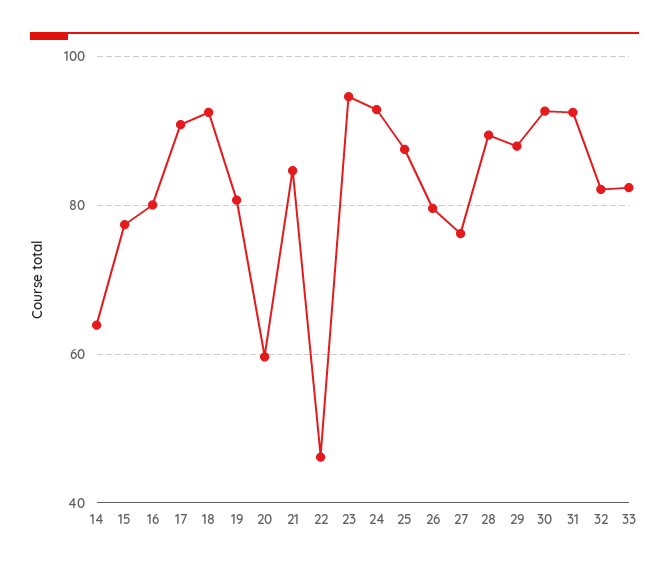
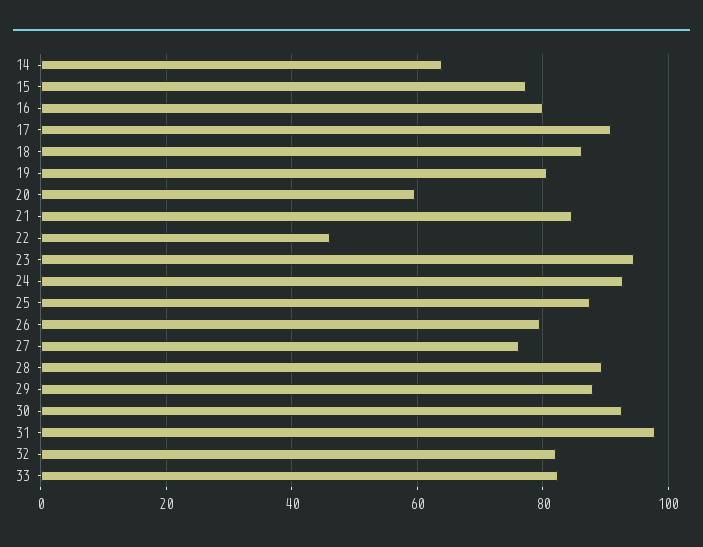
  {
    "14": 64,
    "15": 78,
    "16": 80,
    "17": 90,
-   "18": 92,
+   "18": 86,
    "19": 80,
    "20": 60,
    "21": 84,
    "22": 46,
    "23": 94,
    "24": 92,
    "25": 88,
    "26": 80,
    "27": 76,
    "28": 90,
    "29": 88,
    "30": 92,
-   "31": 92,
+   "31": 98,
    "32": 82,
    "33": 82
  }

